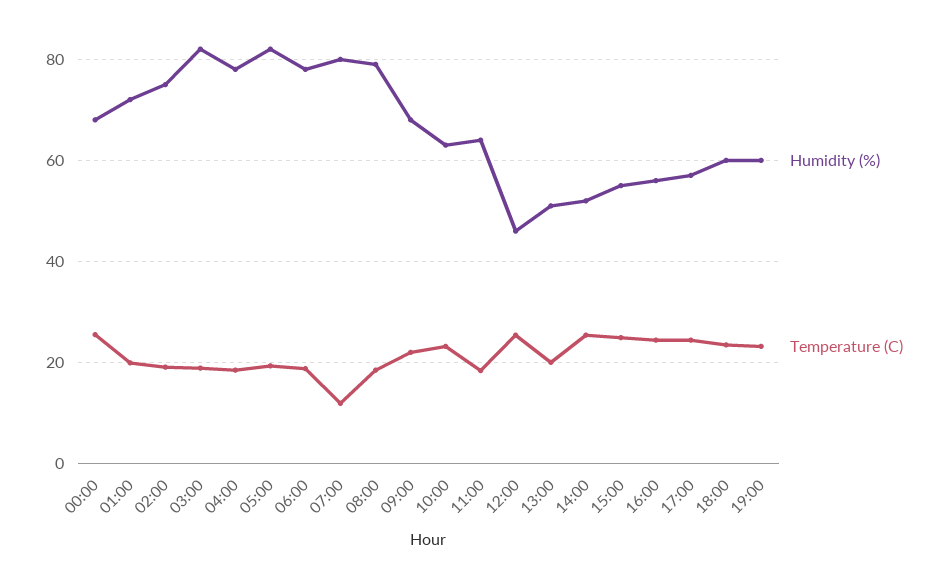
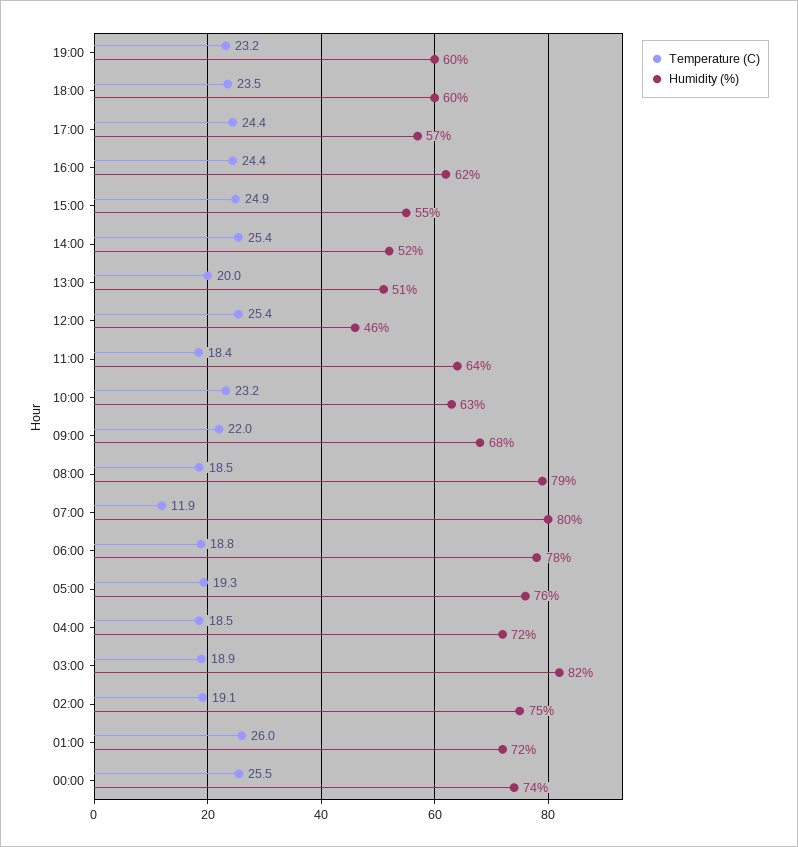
  {
    "Humidity (%)": {
-     "00:00": 68,
+     "00:00": 74,
      "01:00": 72,
      "02:00": 75,
      "03:00": 82,
-     "04:00": 78,
+     "04:00": 72,
-     "05:00": 82,
+     "05:00": 76,
      "06:00": 78,
      "07:00": 80,
      "08:00": 79,
      "09:00": 68,
      "10:00": 63,
      "11:00": 64,
      "12:00": 46,
      "13:00": 51,
      "14:00": 52,
      "15:00": 55,
-     "16:00": 56,
+     "16:00": 62,
      "17:00": 57,
      "18:00": 60,
      "19:00": 60
    },
    "Temperature (C)": {
      "00:00": 25.5,
-     "01:00": 20,
+     "01:00": 26,
      "02:00": 19.1,
      "03:00": 18.9,
      "04:00": 18.5,
      "05:00": 19.3,
      "06:00": 18.8,
      "07:00": 11.9,
      "08:00": 18.5,
      "09:00": 22,
      "10:00": 23.2,
      "11:00": 18.4,
      "12:00": 25.4,
      "13:00": 20,
      "14:00": 25.4,
      "15:00": 24.9,
      "16:00": 24.4,
      "17:00": 24.4,
      "18:00": 23.5,
      "19:00": 23.2
    }
  }

